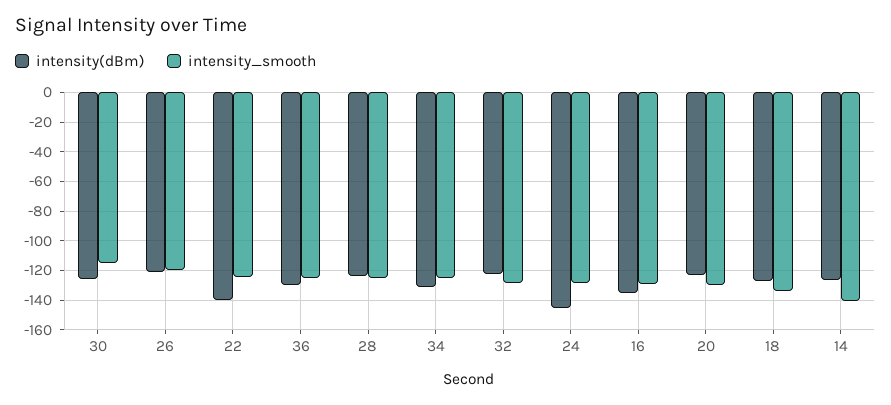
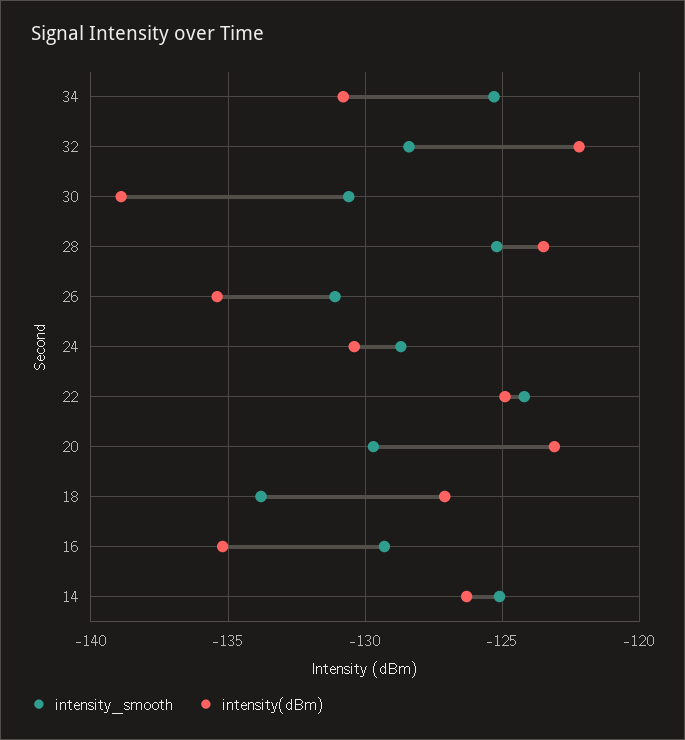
  {
    "intensity(dBm)": {
-     "30": -125,
+     "30": -139,
-     "26": -120,
+     "26": -135.5,
-     "22": -140,
+     "22": -125,
-     "36": -130,
      "28": -123.5,
      "34": -131,
      "32": -122,
-     "24": -145,
+     "24": -130.5,
      "16": -135,
      "20": -123,
      "18": -127,
      "14": -126.5
    },
    "intensity_smooth": {
-     "30": -115,
+     "30": -130.5,
-     "26": -120,
+     "26": -131,
      "22": -124,
-     "36": -125,
      "28": -125,
      "34": -125.5,
      "32": -128.5,
      "24": -128.5,
      "16": -129.5,
      "20": -129.5,
      "18": -134,
-     "14": -140
+     "14": -125
    }
  }

